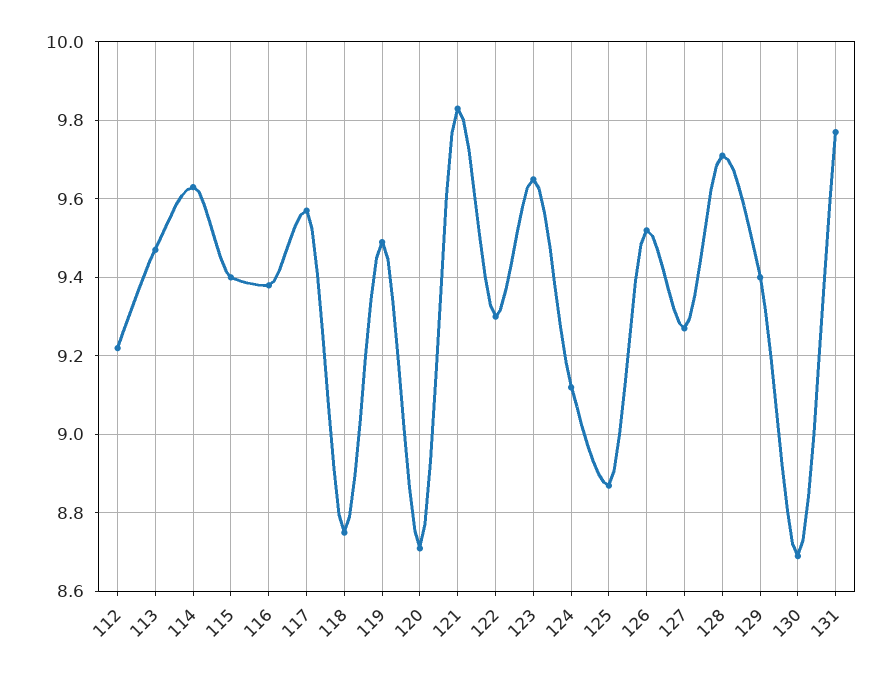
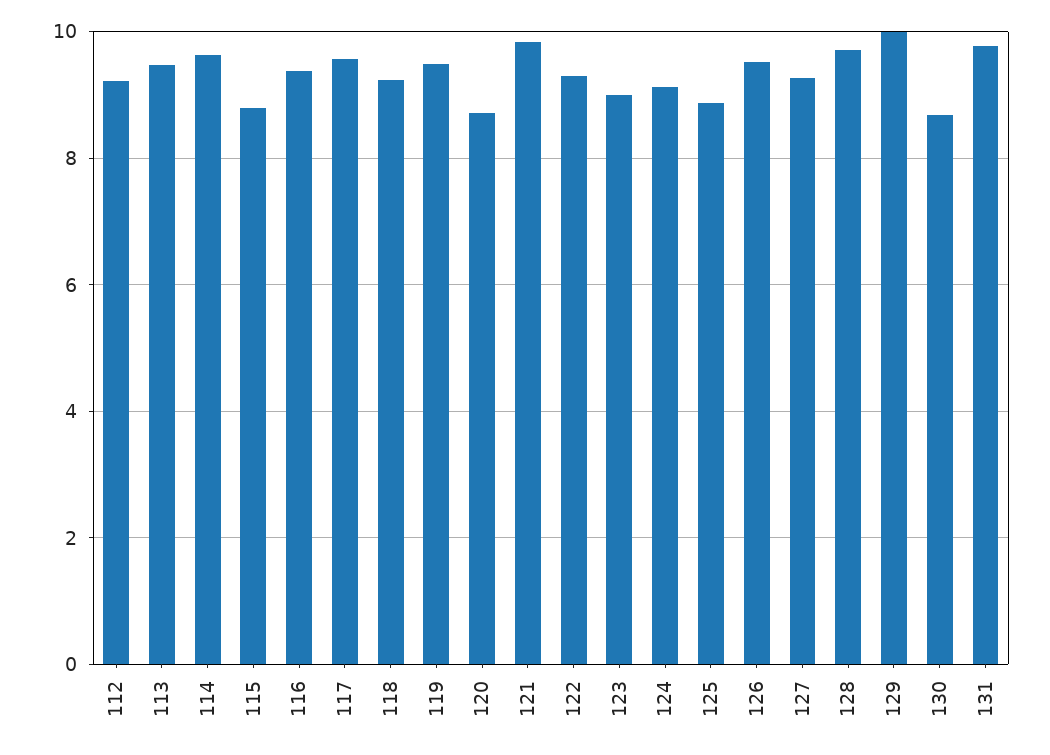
  {
    "112": 9.2,
    "113": 9.45,
    "114": 9.65,
-   "115": 9.4,
+   "115": 8.8,
    "116": 9.4,
    "117": 9.55,
-   "118": 8.75,
+   "118": 9.2,
    "119": 9.5,
    "120": 8.7,
    "121": 9.85,
    "122": 9.3,
-   "123": 9.65,
+   "123": 9,
    "124": 9.1,
    "125": 8.85,
    "126": 9.5,
    "127": 9.25,
    "128": 9.7,
-   "129": 9.4,
+   "129": 10,
    "130": 8.7,
    "131": 9.75
  }

